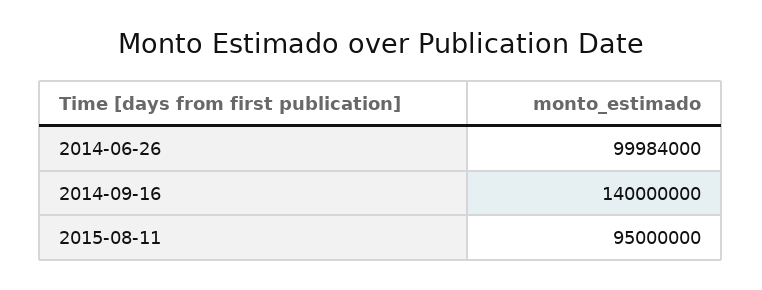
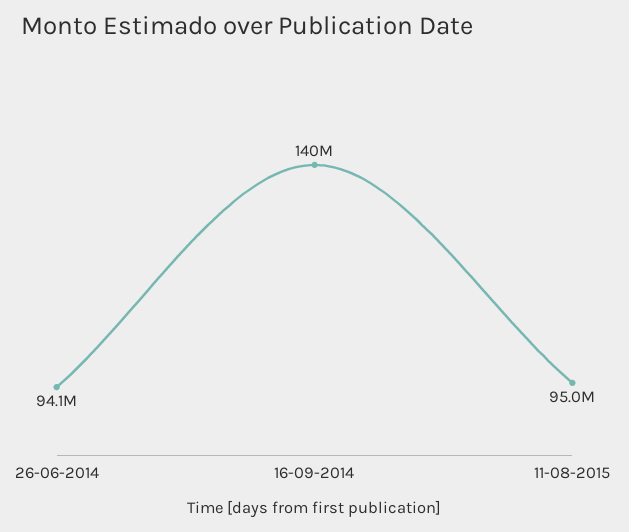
  {
-   "2014-06-26": 99984000,
+   "2014-06-26": 94100000,
    "2014-09-16": 140000000,
    "2015-08-11": 95000000
  }

